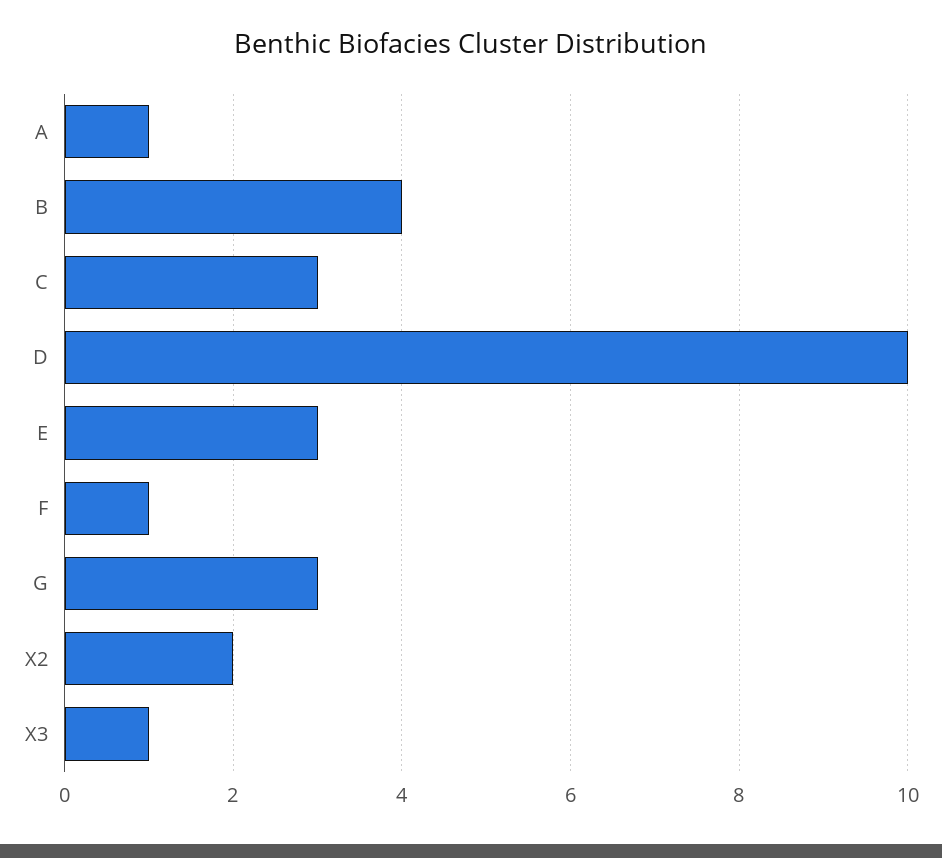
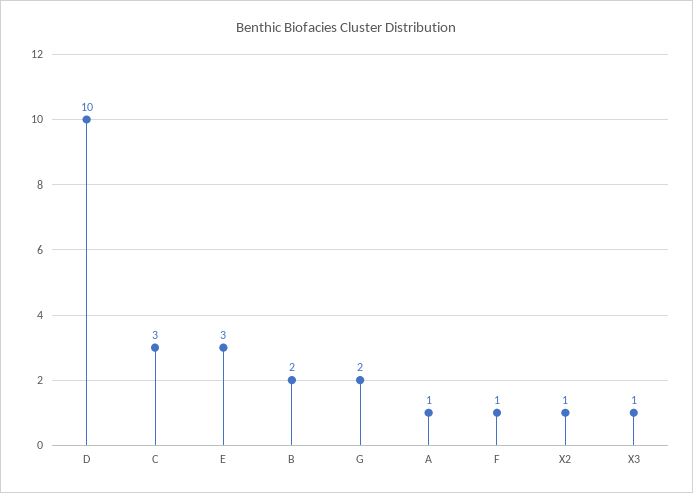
  {
    "A": 1,
-   "B": 4,
+   "B": 2,
    "C": 3,
    "D": 10,
    "E": 3,
    "F": 1,
-   "G": 3,
+   "G": 2,
-   "X2": 2,
+   "X2": 1,
    "X3": 1
  }

